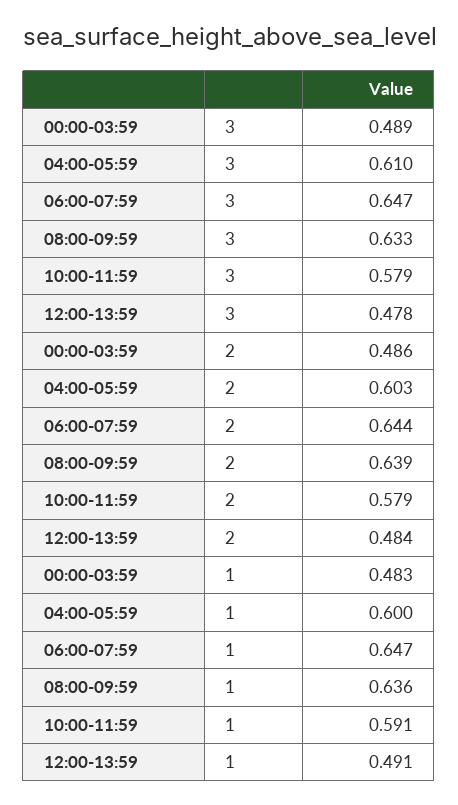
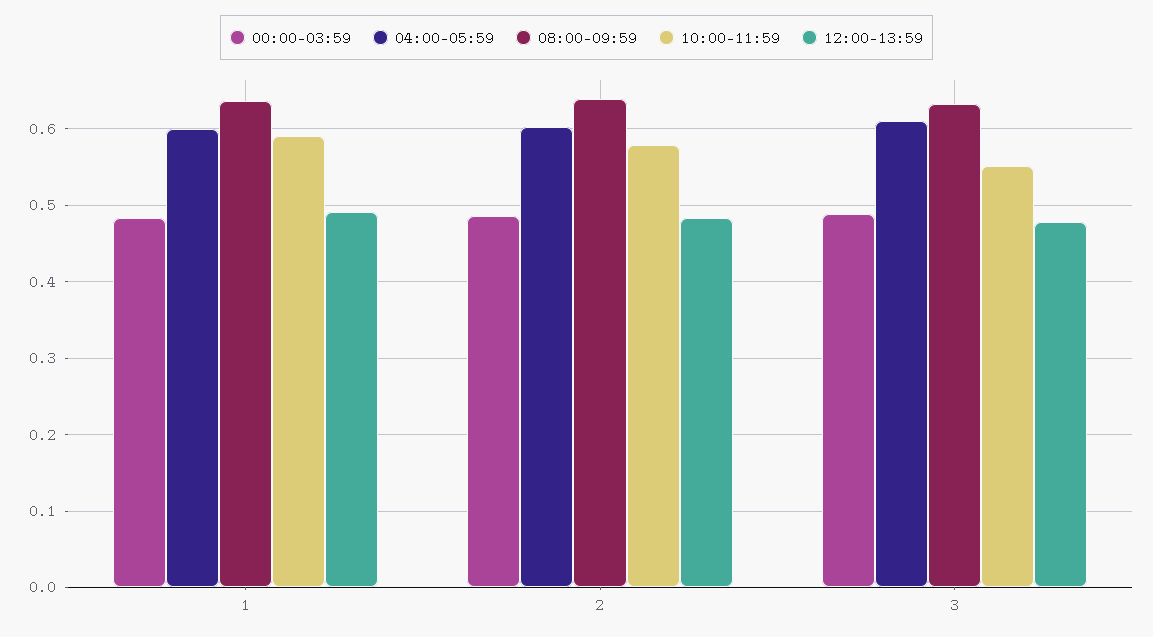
  {
    "00:00-03:59": {
      "3": 0.489,
      "2": 0.486,
      "1": 0.483
    },
    "04:00-05:59": {
      "3": 0.61,
      "2": 0.603,
      "1": 0.6
    },
-   "06:00-07:59": {
-     "3": 0.647,
-     "2": 0.644,
-     "1": 0.647
-   },
    "08:00-09:59": {
      "3": 0.633,
      "2": 0.639,
      "1": 0.636
    },
    "10:00-11:59": {
-     "3": 0.579,
+     "3": 0.55,
      "2": 0.579,
      "1": 0.591
    },
    "12:00-13:59": {
      "3": 0.478,
      "2": 0.484,
      "1": 0.491
    }
  }

